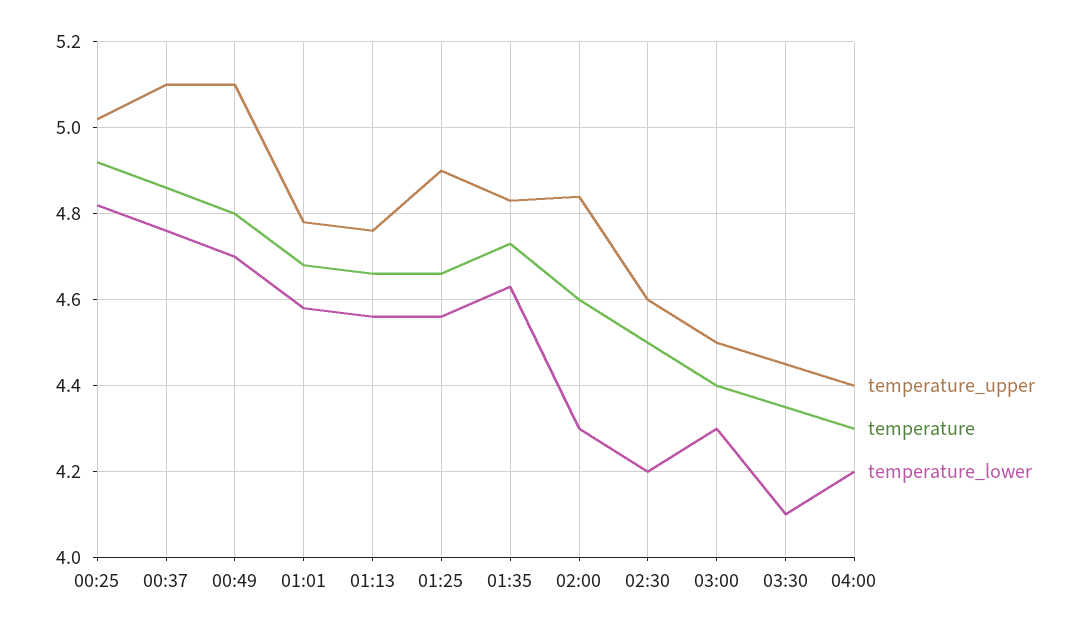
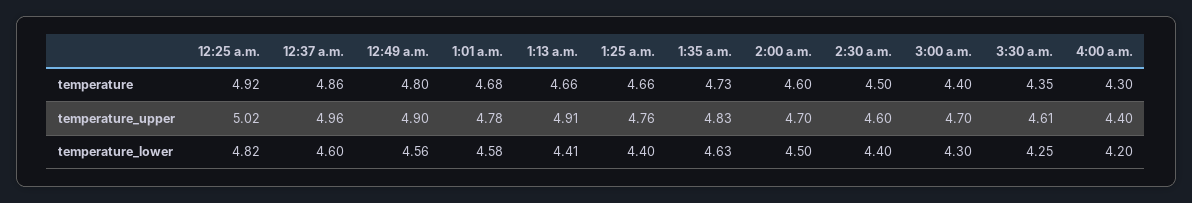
  {
    "temperature_upper": {
      "00:25": 5.02,
-     "00:37": 5.1,
+     "00:37": 4.96,
-     "00:49": 5.1,
+     "00:49": 4.9,
      "01:01": 4.78,
-     "01:13": 4.75,
+     "01:13": 4.91,
-     "01:25": 4.9,
+     "01:25": 4.76,
      "01:35": 4.83,
-     "02:00": 4.85,
+     "02:00": 4.7,
      "02:30": 4.6,
-     "03:00": 4.5,
+     "03:00": 4.7,
-     "03:30": 4.45,
+     "03:30": 4.61,
      "04:00": 4.4
    },
    "temperature": {
      "00:25": 4.92,
      "00:37": 4.86,
      "00:49": 4.8,
      "01:01": 4.68,
      "01:13": 4.66,
      "01:25": 4.66,
      "01:35": 4.73,
      "02:00": 4.6,
      "02:30": 4.5,
      "03:00": 4.4,
      "03:30": 4.35,
      "04:00": 4.3
    },
    "temperature_lower": {
      "00:25": 4.82,
-     "00:37": 4.75,
+     "00:37": 4.6,
-     "00:49": 4.7,
+     "00:49": 4.56,
      "01:01": 4.58,
-     "01:13": 4.55,
+     "01:13": 4.41,
-     "01:25": 4.55,
+     "01:25": 4.4,
      "01:35": 4.63,
-     "02:00": 4.3,
+     "02:00": 4.5,
-     "02:30": 4.2,
+     "02:30": 4.4,
      "03:00": 4.3,
-     "03:30": 4.1,
+     "03:30": 4.25,
      "04:00": 4.2
    }
  }

